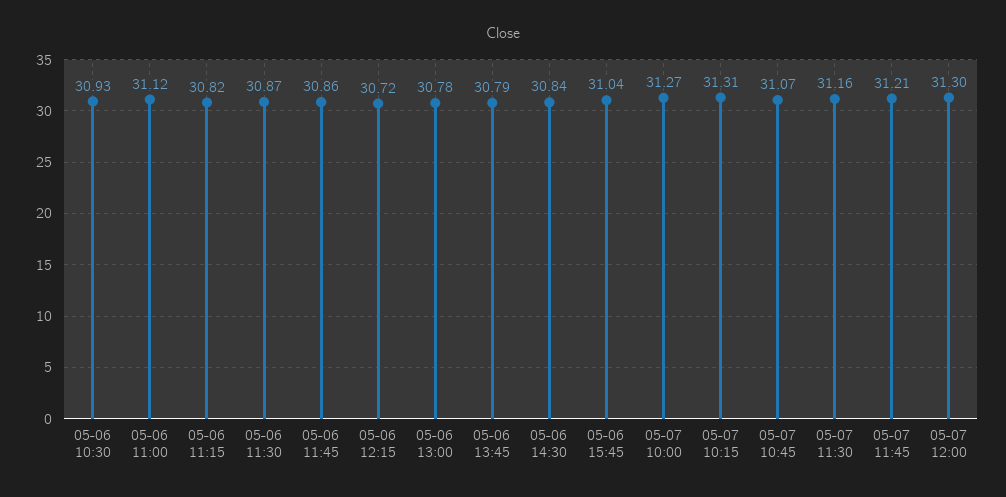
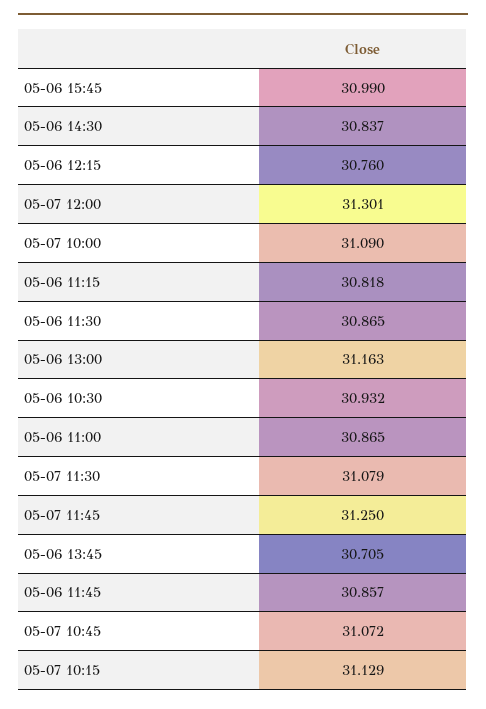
  {
    "05-06 10:30": 30.932,
-   "05-06 11:00": 31.12,
+   "05-06 11:00": 30.865,
    "05-06 11:15": 30.818,
    "05-06 11:30": 30.865,
    "05-06 11:45": 30.857,
-   "05-06 12:15": 30.72,
+   "05-06 12:15": 30.76,
-   "05-06 13:00": 30.78,
+   "05-06 13:00": 31.163,
-   "05-06 13:45": 30.79,
+   "05-06 13:45": 30.705,
    "05-06 14:30": 30.837,
-   "05-06 15:45": 31.04,
+   "05-06 15:45": 30.99,
-   "05-07 10:00": 31.27,
+   "05-07 10:00": 31.09,
-   "05-07 10:15": 31.31,
+   "05-07 10:15": 31.129,
    "05-07 10:45": 31.072,
-   "05-07 11:30": 31.16,
+   "05-07 11:30": 31.079,
-   "05-07 11:45": 31.21,
+   "05-07 11:45": 31.25,
    "05-07 12:00": 31.301
  }

